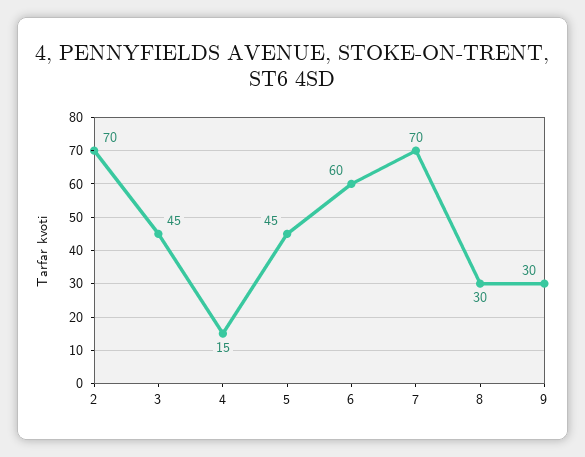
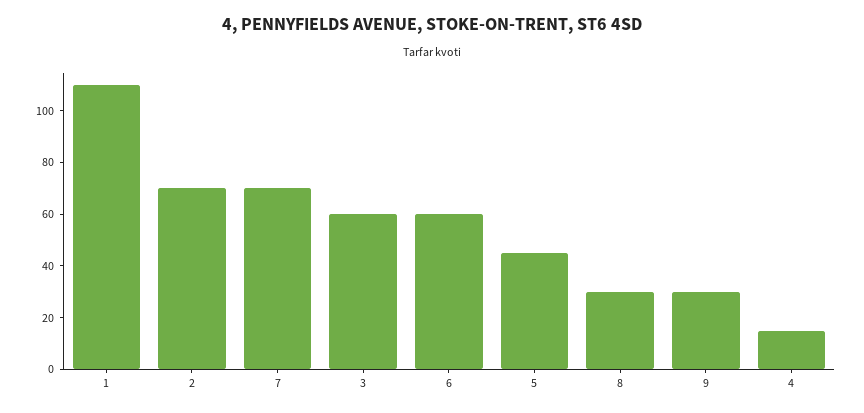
  {
    "2": 70,
-   "3": 45,
+   "3": 60,
    "4": 15,
    "5": 45,
    "6": 60,
    "7": 70,
    "8": 30,
-   "9": 30
+   "9": 30,
+   "1": 110
  }

